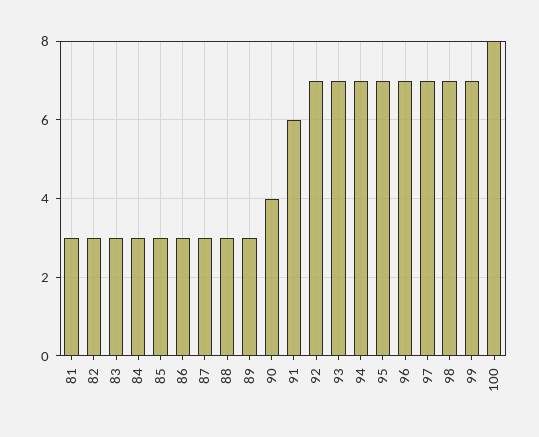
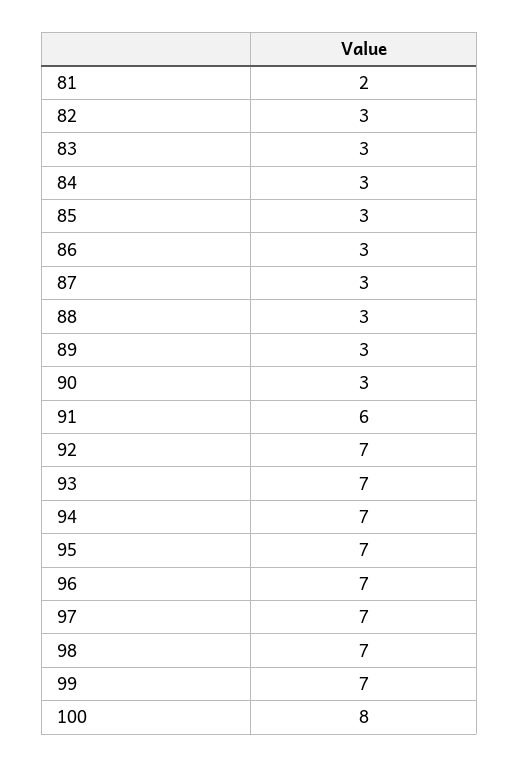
  {
-   "81": 3,
+   "81": 2,
    "82": 3,
    "83": 3,
    "84": 3,
    "85": 3,
    "86": 3,
    "87": 3,
    "88": 3,
    "89": 3,
-   "90": 4,
+   "90": 3,
    "91": 6,
    "92": 7,
    "93": 7,
    "94": 7,
    "95": 7,
    "96": 7,
    "97": 7,
    "98": 7,
    "99": 7,
    "100": 8
  }

